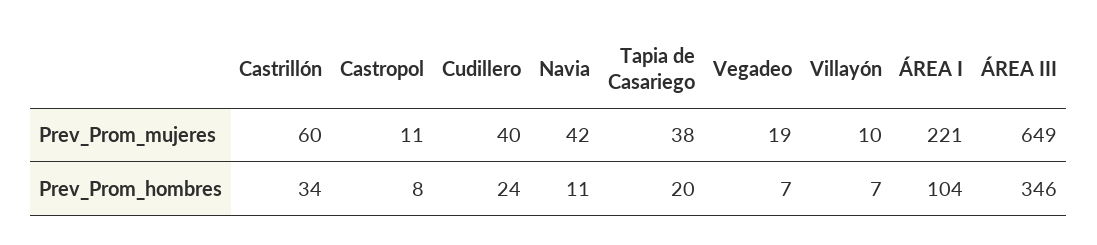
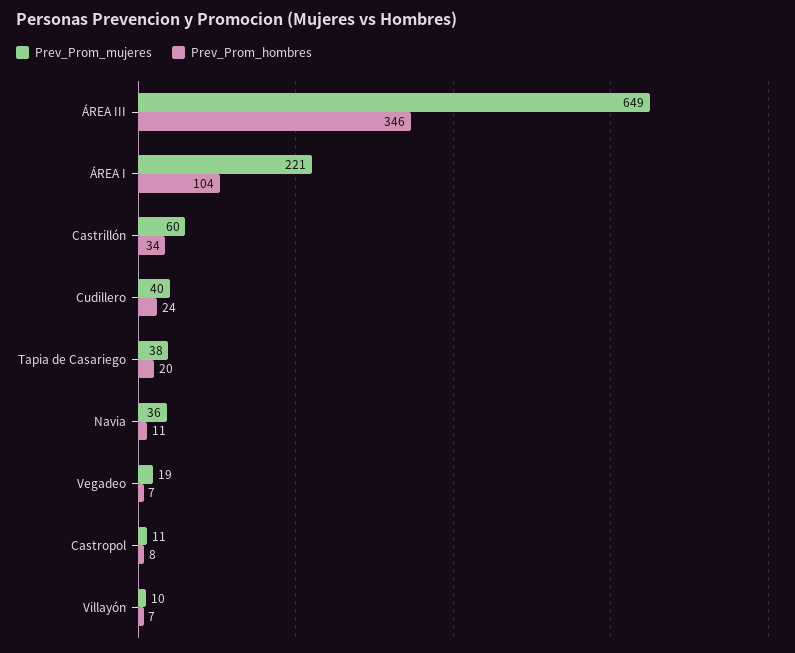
  {
    "Prev_Prom_mujeres": {
      "Castrillón": 60,
      "Castropol": 11,
      "Cudillero": 40,
-     "Navia": 42,
+     "Navia": 36,
      "Tapia de Casariego": 38,
      "Vegadeo": 19,
      "Villayón": 10,
      "ÁREA I": 221,
      "ÁREA III": 649
    },
    "Prev_Prom_hombres": {
      "Castrillón": 34,
      "Castropol": 8,
      "Cudillero": 24,
      "Navia": 11,
      "Tapia de Casariego": 20,
      "Vegadeo": 7,
      "Villayón": 7,
      "ÁREA I": 104,
      "ÁREA III": 346
    }
  }

